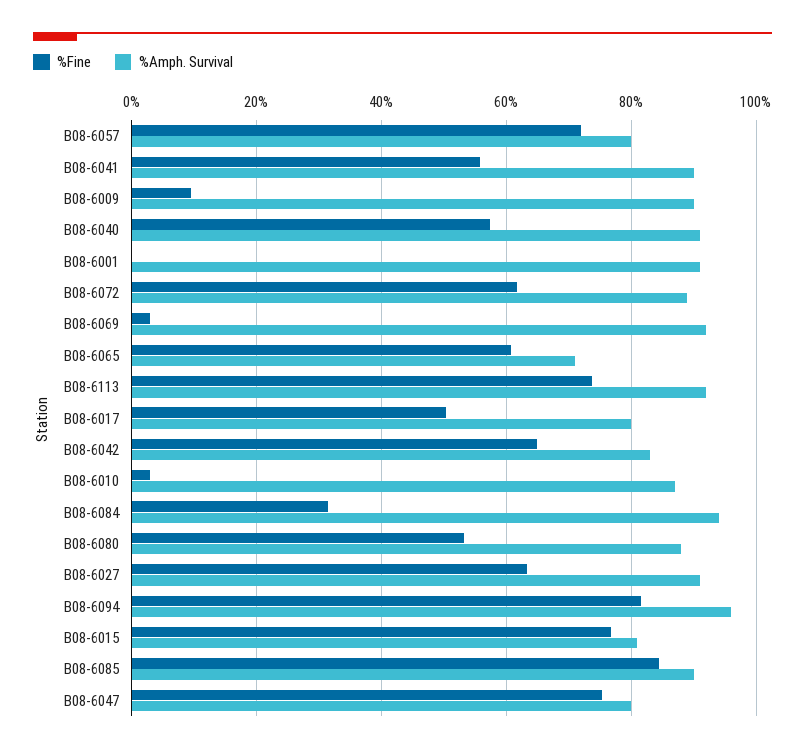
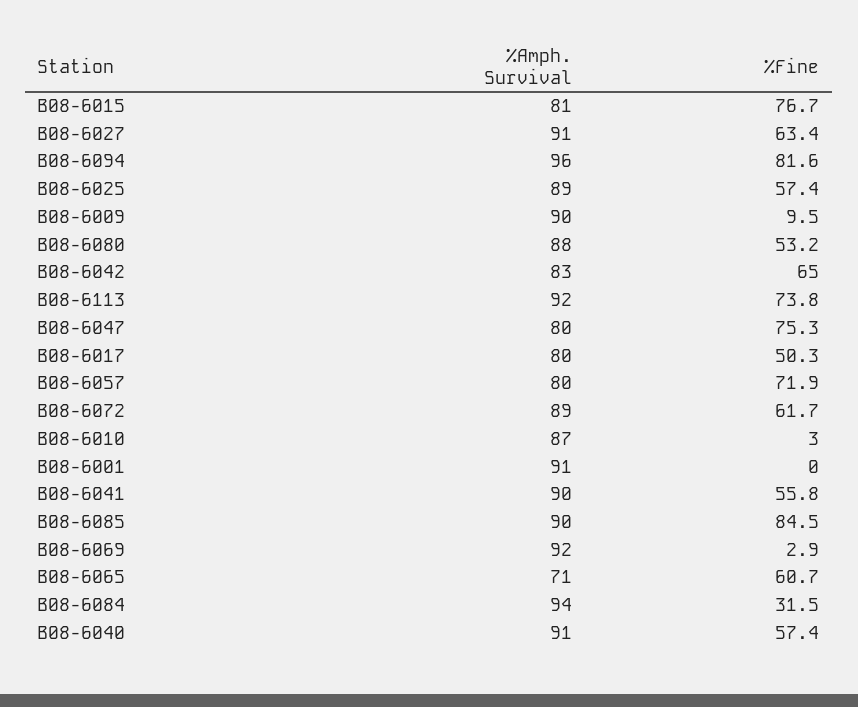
  {
    "%Fine": {
      "B08-6057": 71.9,
      "B08-6041": 55.8,
      "B08-6009": 9.5,
      "B08-6040": 57.4,
      "B08-6001": 0,
      "B08-6072": 61.7,
      "B08-6069": 2.9,
      "B08-6065": 60.7,
      "B08-6113": 73.8,
      "B08-6017": 50.3,
      "B08-6042": 65,
      "B08-6010": 3,
      "B08-6084": 31.5,
      "B08-6080": 53.2,
      "B08-6027": 63.4,
      "B08-6094": 81.6,
      "B08-6015": 76.7,
      "B08-6085": 84.5,
-     "B08-6047": 75.3
+     "B08-6047": 75.3,
+     "B08-6025": 57.4
    },
    "%Amph. Survival": {
      "B08-6057": 80,
      "B08-6041": 90,
      "B08-6009": 90,
      "B08-6040": 91,
      "B08-6001": 91,
      "B08-6072": 89,
      "B08-6069": 92,
      "B08-6065": 71,
      "B08-6113": 92,
      "B08-6017": 80,
      "B08-6042": 83,
      "B08-6010": 87,
      "B08-6084": 94,
      "B08-6080": 88,
      "B08-6027": 91,
      "B08-6094": 96,
      "B08-6015": 81,
      "B08-6085": 90,
-     "B08-6047": 80
+     "B08-6047": 80,
+     "B08-6025": 89
    }
  }

